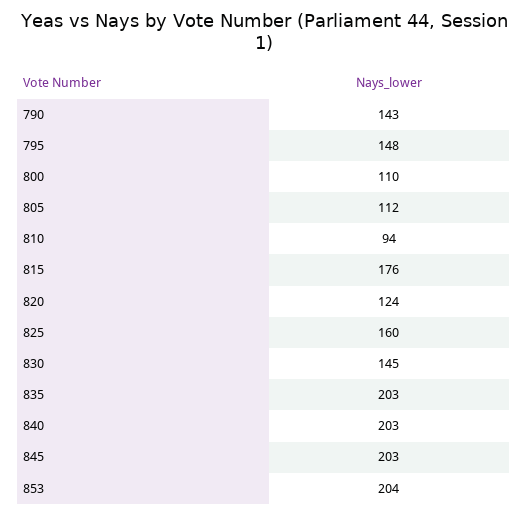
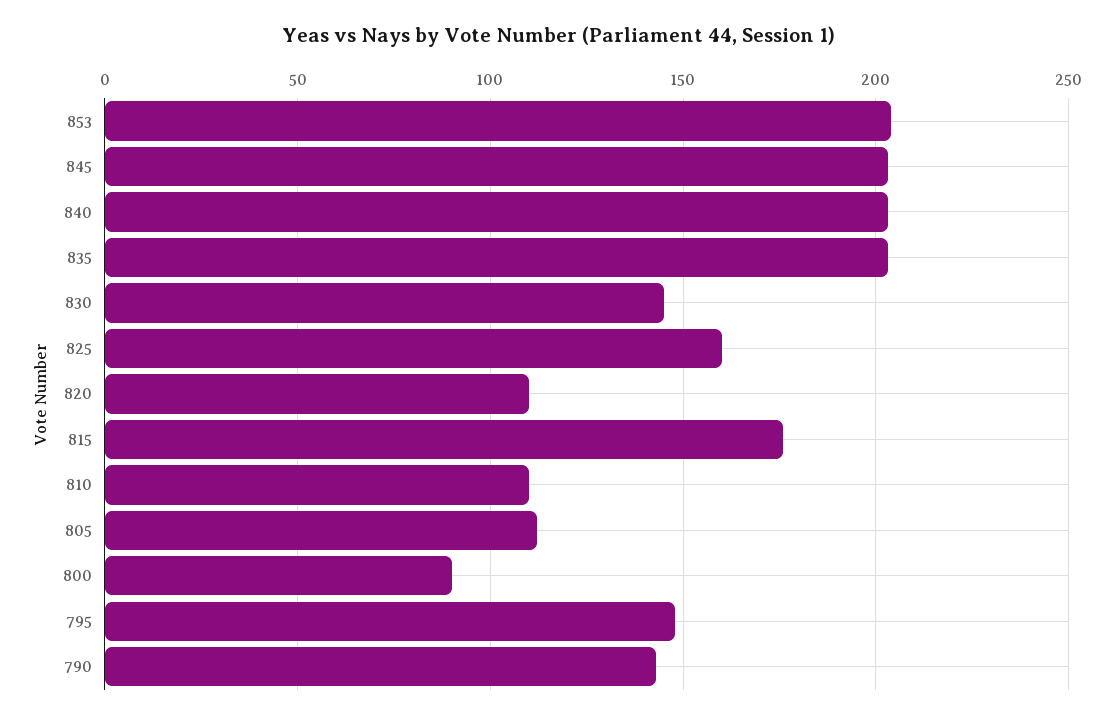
  {
    "790": 143,
    "795": 148,
-   "800": 110,
+   "800": 90,
    "805": 112,
-   "810": 94,
+   "810": 110,
    "815": 176,
-   "820": 124,
+   "820": 110,
    "825": 160,
    "830": 145,
    "835": 203,
    "840": 203,
    "845": 203,
    "853": 204
  }

